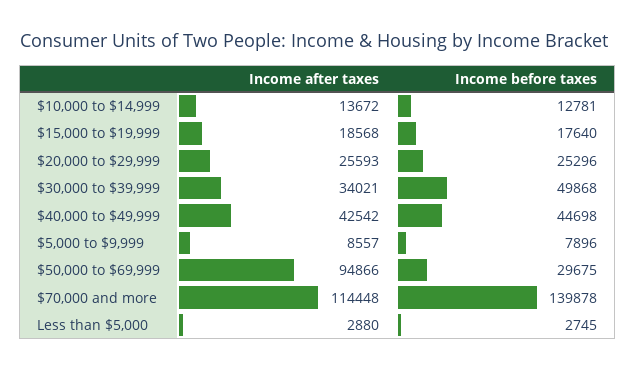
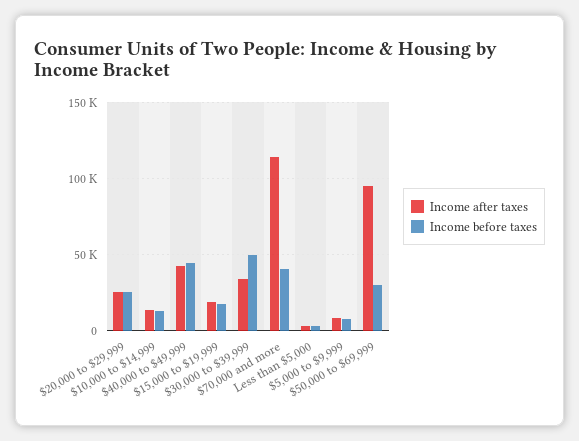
  {
    "Income after taxes": {
      "$10,000 to $14,999": 13672,
      "$15,000 to $19,999": 18568,
      "$20,000 to $29,999": 25593,
      "$30,000 to $39,999": 34021,
      "$40,000 to $49,999": 42542,
      "$5,000 to $9,999": 8557,
      "$50,000 to $69,999": 94866,
      "$70,000 and more": 114448,
      "Less than $5,000": 2880
    },
    "Income before taxes": {
      "$10,000 to $14,999": 12781,
      "$15,000 to $19,999": 17640,
      "$20,000 to $29,999": 25296,
      "$30,000 to $39,999": 49868,
      "$40,000 to $49,999": 44698,
      "$5,000 to $9,999": 7896,
      "$50,000 to $69,999": 29675,
-     "$70,000 and more": 139878,
+     "$70,000 and more": 40000,
      "Less than $5,000": 2745
    }
  }

